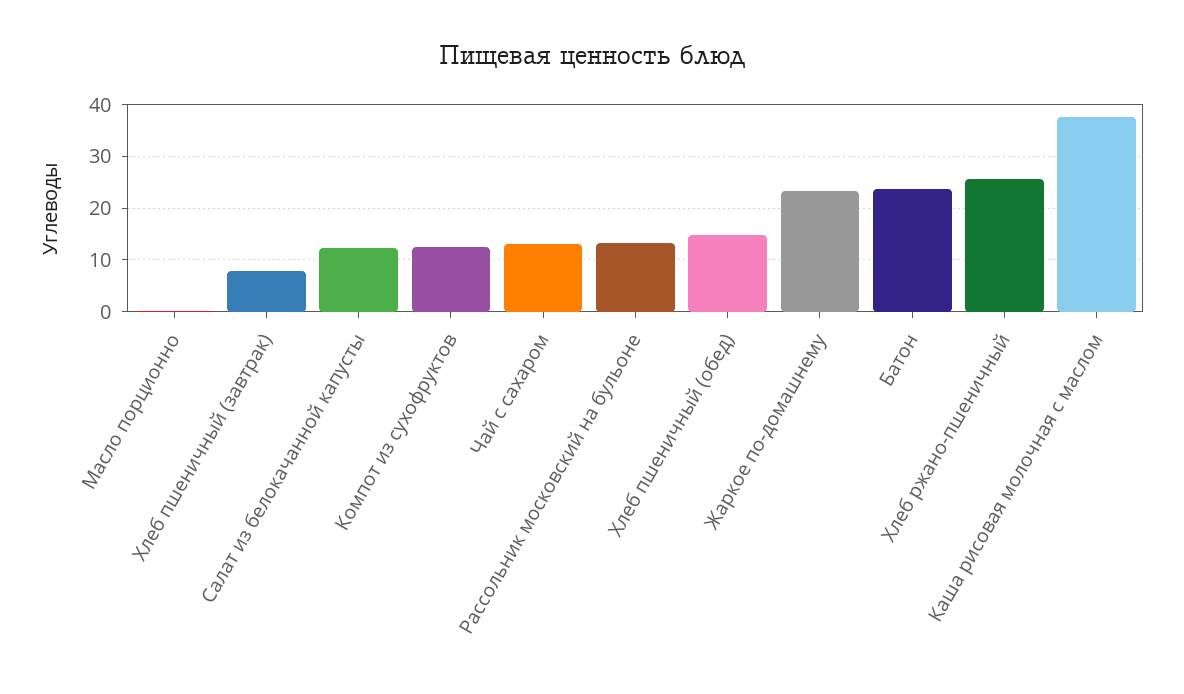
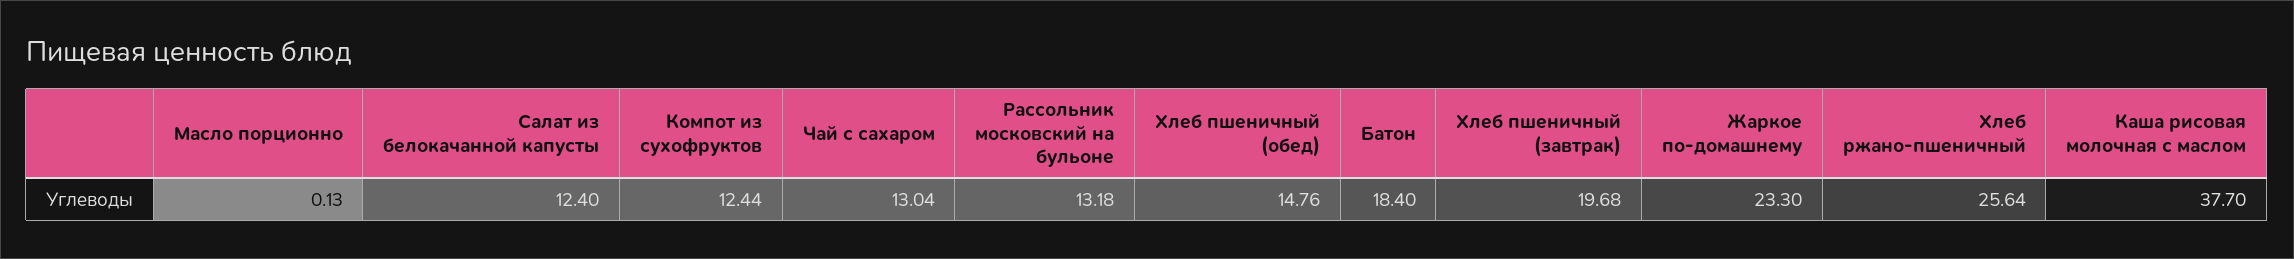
  {
    "Масло порционно": 0.13,
-   "Хлеб пшеничный (завтрак)": 8,
+   "Хлеб пшеничный (завтрак)": 19.68,
    "Салат из белокачанной капусты": 12.4,
    "Компот из сухофруктов": 12.44,
    "Чай с сахаром": 13.04,
    "Рассольник московский на бульоне": 13.18,
    "Хлеб пшеничный (обед)": 14.76,
    "Жаркое по-домашнему": 23.3,
-   "Батон": 24,
+   "Батон": 18.4,
    "Хлеб ржано-пшеничный": 25.64,
    "Каша рисовая молочная с маслом": 37.7
  }

